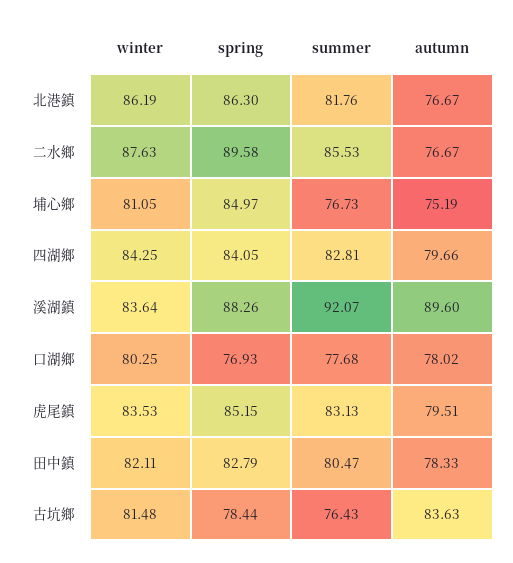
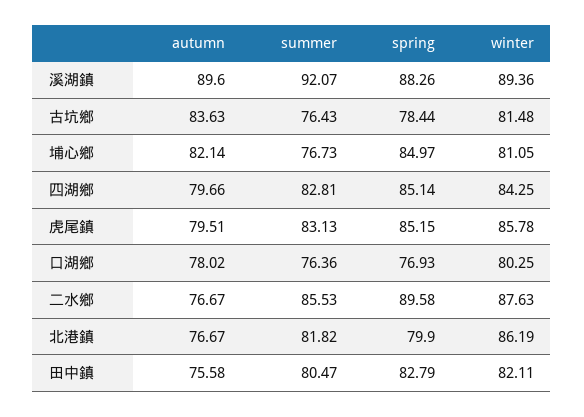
  {
    "winter": {
      "北港鎮": 86.19,
      "二水鄉": 87.63,
      "埔心鄉": 81.05,
      "四湖鄉": 84.25,
-     "溪湖鎮": 83.64,
+     "溪湖鎮": 89.36,
      "口湖鄉": 80.25,
-     "虎尾鎮": 83.53,
+     "虎尾鎮": 85.78,
      "田中鎮": 82.11,
      "古坑鄉": 81.48
    },
    "spring": {
-     "北港鎮": 86.3,
+     "北港鎮": 79.9,
      "二水鄉": 89.58,
      "埔心鄉": 84.97,
-     "四湖鄉": 84.05,
+     "四湖鄉": 85.14,
      "溪湖鎮": 88.26,
      "口湖鄉": 76.93,
      "虎尾鎮": 85.15,
      "田中鎮": 82.79,
      "古坑鄉": 78.44
    },
    "summer": {
-     "北港鎮": 81.76,
+     "北港鎮": 81.82,
      "二水鄉": 85.53,
      "埔心鄉": 76.73,
      "四湖鄉": 82.81,
      "溪湖鎮": 92.07,
-     "口湖鄉": 77.68,
+     "口湖鄉": 76.36,
      "虎尾鎮": 83.13,
      "田中鎮": 80.47,
      "古坑鄉": 76.43
    },
    "autumn": {
      "北港鎮": 76.67,
      "二水鄉": 76.67,
-     "埔心鄉": 75.19,
+     "埔心鄉": 82.14,
      "四湖鄉": 79.66,
      "溪湖鎮": 89.6,
      "口湖鄉": 78.02,
      "虎尾鎮": 79.51,
-     "田中鎮": 78.33,
+     "田中鎮": 75.58,
      "古坑鄉": 83.63
    }
  }

